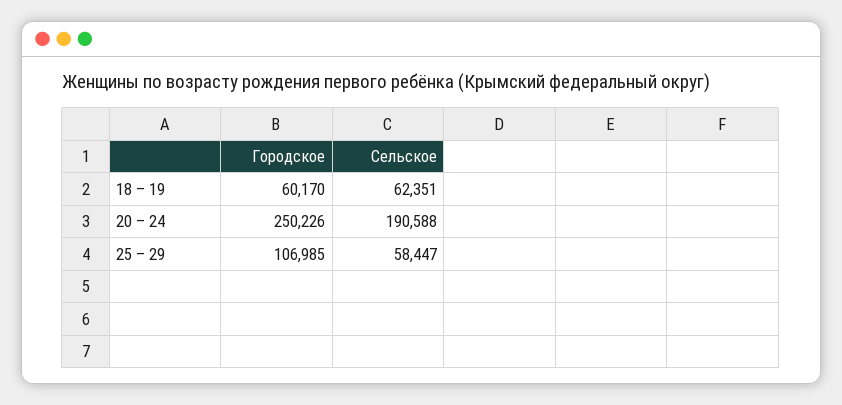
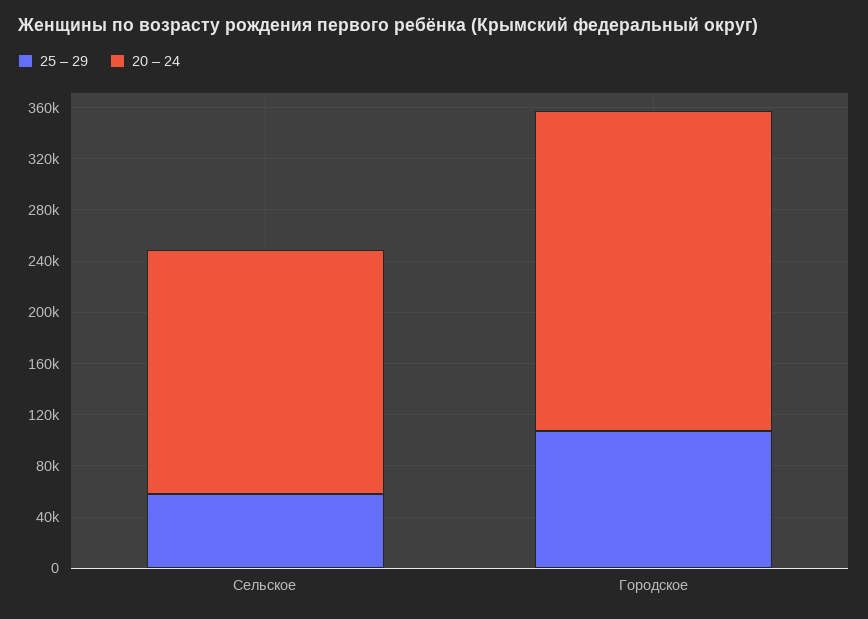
  {
-   "18 – 19": {
-     "Городское": 60170,
-     "Сельское": 62351
-   },
    "20 – 24": {
      "Городское": 250226,
      "Сельское": 190588
    },
    "25 – 29": {
      "Городское": 106985,
      "Сельское": 58447
    }
  }

